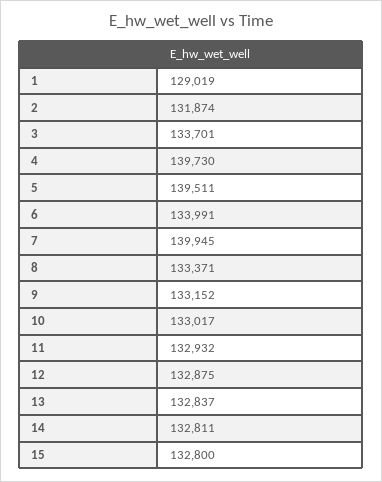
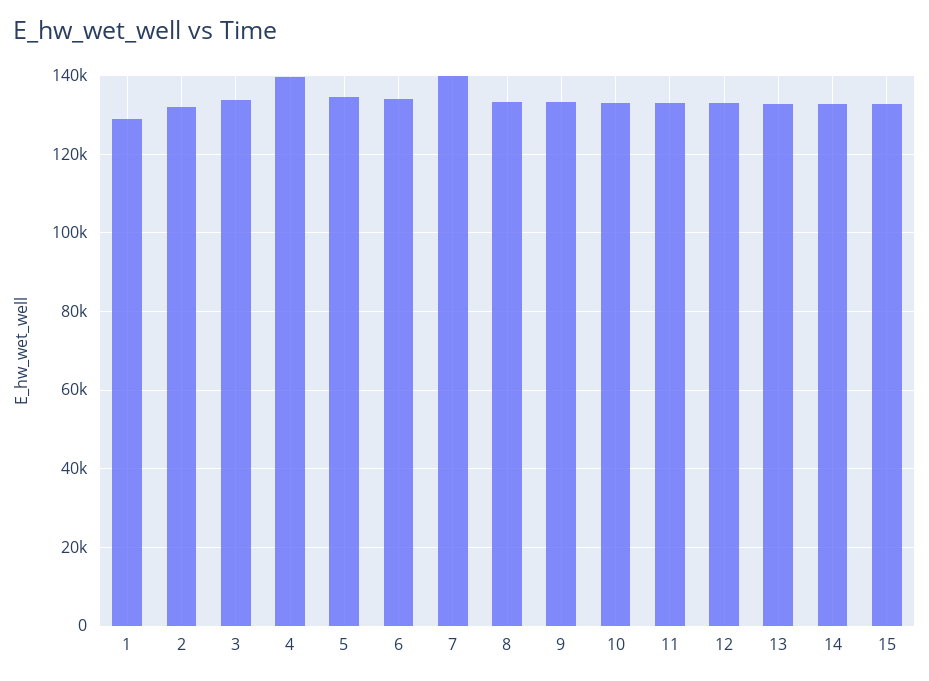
  {
    "1": 129019,
    "2": 131874,
    "3": 133701,
    "4": 139730,
-   "5": 139511,
+   "5": 134000,
    "6": 133991,
    "7": 139945,
    "8": 133371,
    "9": 133152,
    "10": 133017,
    "11": 132932,
    "12": 132875,
    "13": 132837,
    "14": 132811,
    "15": 132800
  }

